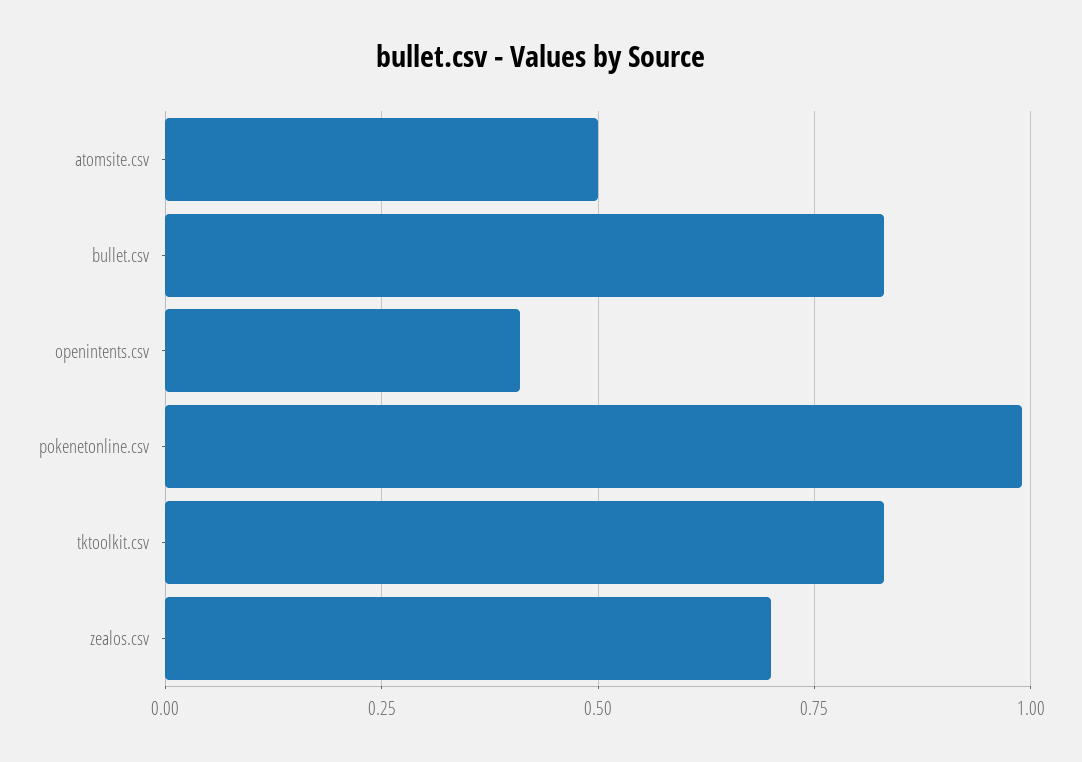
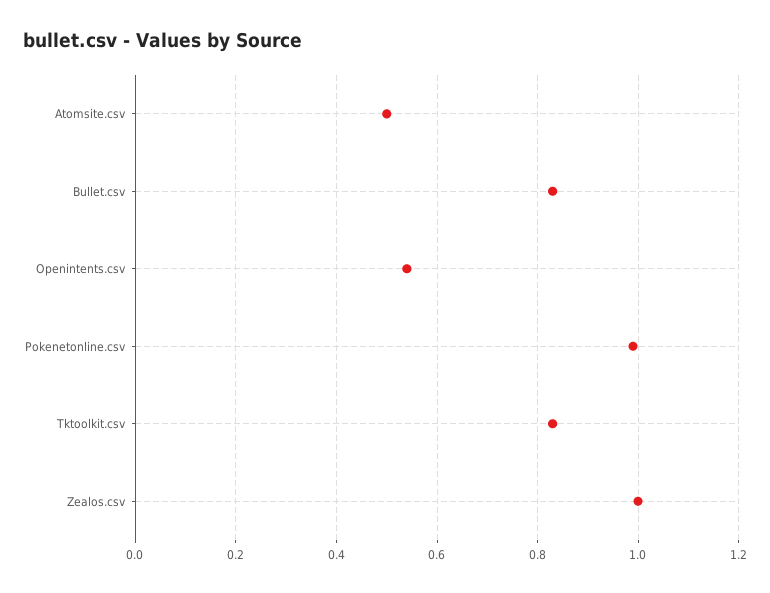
  {
    "atomsite.csv": 0.5,
    "bullet.csv": 0.85,
-   "openintents.csv": 0.4,
+   "openintents.csv": 0.55,
    "pokenetonline.csv": 1,
    "tktoolkit.csv": 0.85,
-   "zealos.csv": 0.7
+   "zealos.csv": 1
  }

